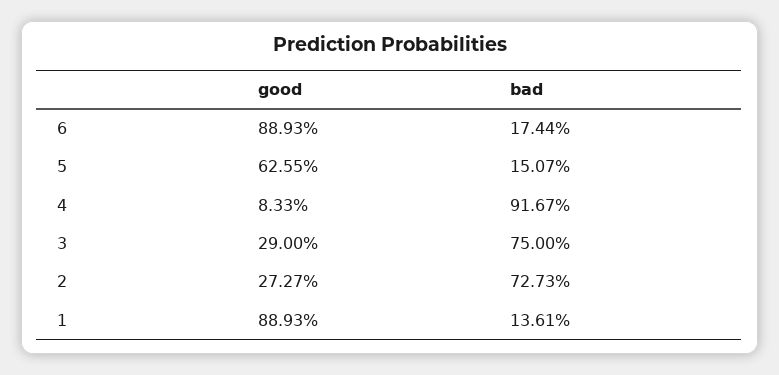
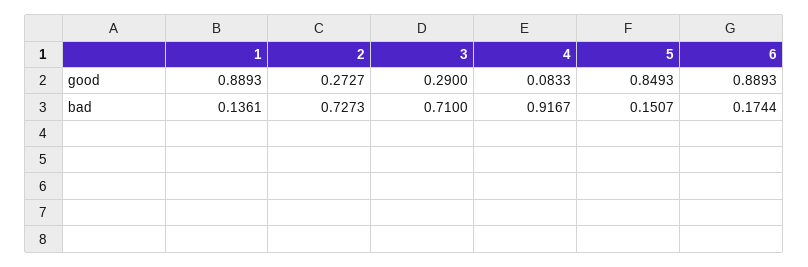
  {
    "good": {
      "6": 0.8893,
-     "5": 0.6255,
+     "5": 0.8493,
      "4": 0.0833,
      "3": 0.29,
      "2": 0.2727,
      "1": 0.8893
    },
    "bad": {
      "6": 0.1744,
      "5": 0.1507,
      "4": 0.9167,
-     "3": 0.75,
+     "3": 0.71,
      "2": 0.7273,
      "1": 0.1361
    }
  }

